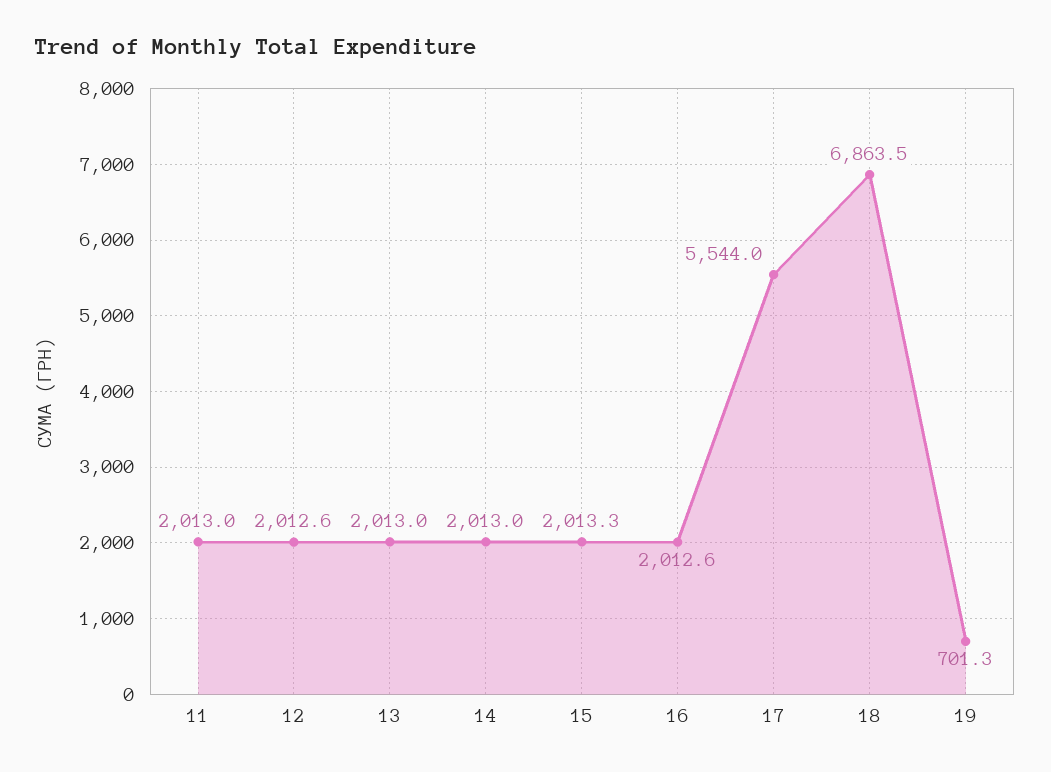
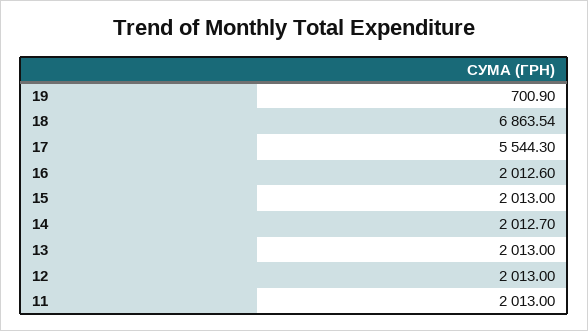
  {
    "11": 2013,
-   "12": 2012.6,
+   "12": 2013,
    "13": 2013,
-   "14": 2013,
+   "14": 2012.7,
-   "15": 2013.3,
+   "15": 2013,
    "16": 2012.6,
-   "17": 5544,
+   "17": 5544.3,
    "18": 6863.54,
-   "19": 701.3
+   "19": 700.9
  }

